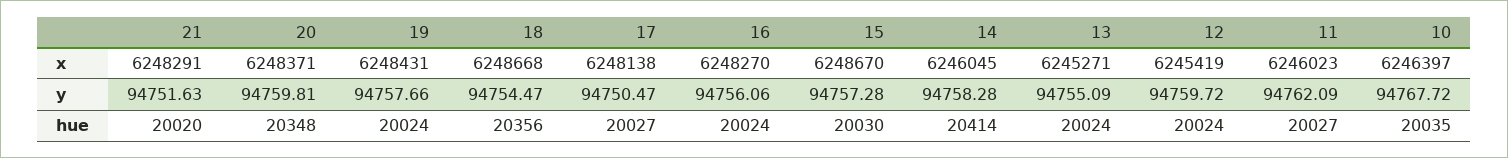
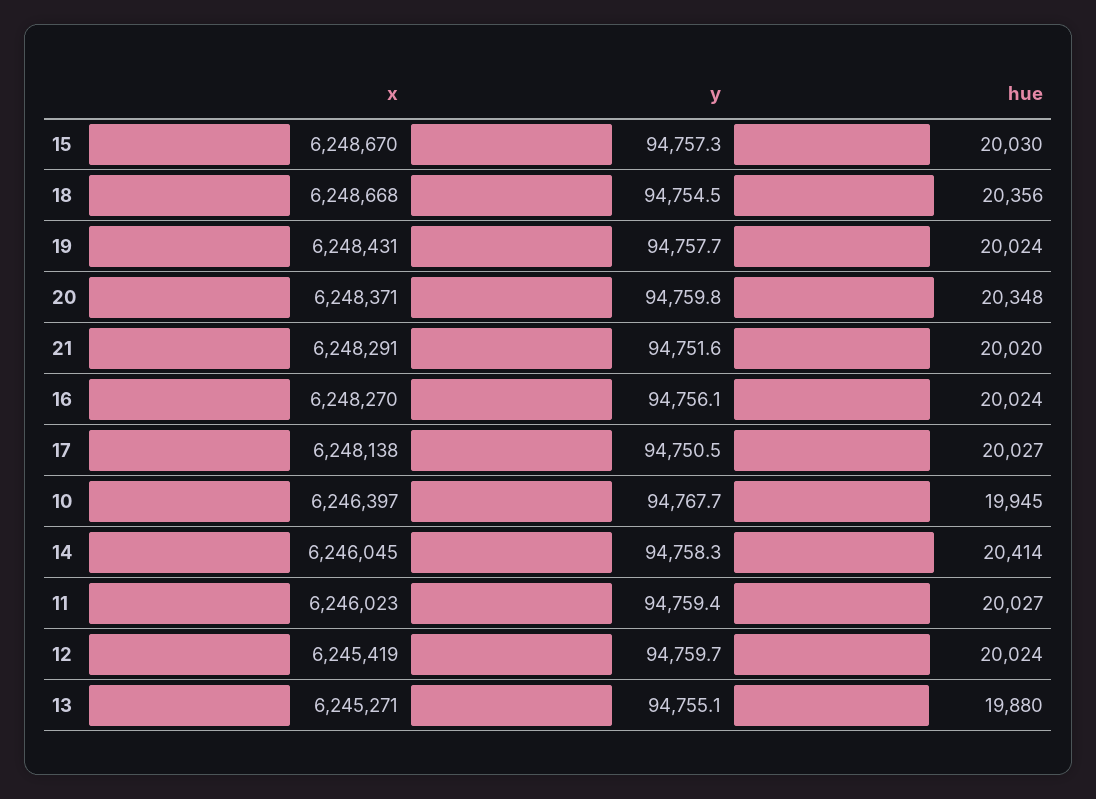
  {
    "21": {
      "x": 6248291,
      "y": 94751.63,
      "hue": 20020
    },
    "20": {
      "x": 6248371,
      "y": 94759.81,
      "hue": 20348
    },
    "19": {
      "x": 6248431,
      "y": 94757.66,
      "hue": 20024
    },
    "18": {
      "x": 6248668,
      "y": 94754.47,
      "hue": 20356
    },
    "17": {
      "x": 6248138,
      "y": 94750.47,
      "hue": 20027
    },
    "16": {
      "x": 6248270,
      "y": 94756.06,
      "hue": 20024
    },
    "15": {
      "x": 6248670,
      "y": 94757.28,
      "hue": 20030
    },
    "14": {
      "x": 6246045,
      "y": 94758.28,
      "hue": 20414
    },
    "13": {
      "x": 6245271,
      "y": 94755.09,
-     "hue": 20024
+     "hue": 19880
    },
    "12": {
      "x": 6245419,
      "y": 94759.72,
      "hue": 20024
    },
    "11": {
      "x": 6246023,
-     "y": 94762.09,
+     "y": 94759.4,
      "hue": 20027
    },
    "10": {
      "x": 6246397,
      "y": 94767.72,
-     "hue": 20035
+     "hue": 19945
    }
  }

